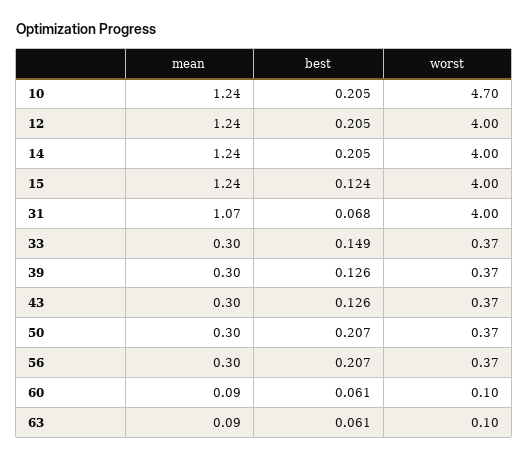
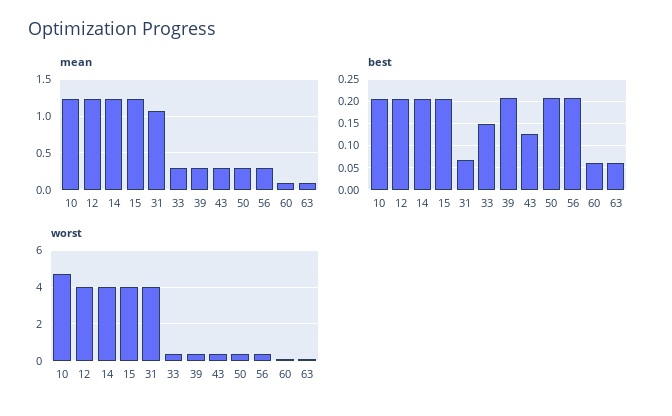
  {
    "mean": {
      "10": 1.24,
      "12": 1.24,
      "14": 1.24,
      "15": 1.24,
      "31": 1.07,
      "33": 0.3,
      "39": 0.3,
      "43": 0.3,
      "50": 0.3,
      "56": 0.3,
      "60": 0.09,
      "63": 0.09
    },
    "best": {
      "10": 0.205,
      "12": 0.205,
      "14": 0.205,
-     "15": 0.124,
+     "15": 0.2,
      "31": 0.068,
      "33": 0.149,
-     "39": 0.126,
+     "39": 0.2,
      "43": 0.126,
      "50": 0.207,
      "56": 0.207,
      "60": 0.061,
      "63": 0.061
    },
    "worst": {
      "10": 4.7,
      "12": 4,
      "14": 4,
      "15": 4,
      "31": 4,
      "33": 0.37,
      "39": 0.37,
      "43": 0.37,
      "50": 0.37,
      "56": 0.37,
      "60": 0.1,
      "63": 0.1
    }
  }

